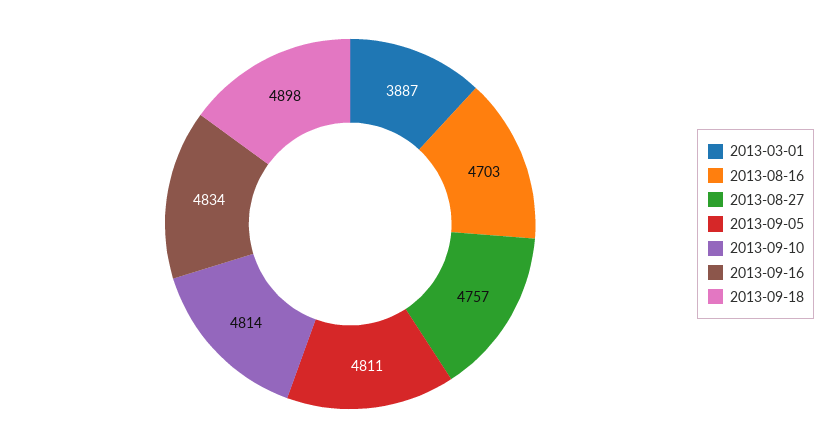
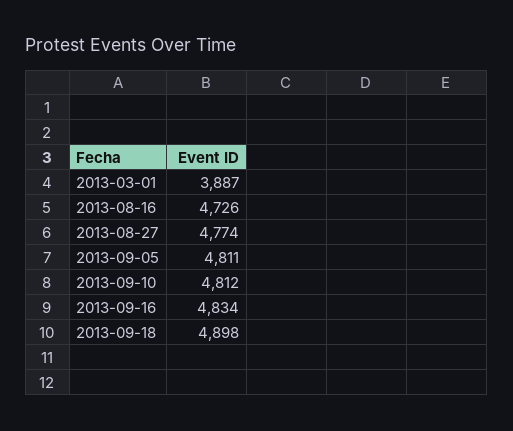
  {
    "2013-03-01": 3887,
-   "2013-08-16": 4703,
+   "2013-08-16": 4726,
-   "2013-08-27": 4757,
+   "2013-08-27": 4774,
    "2013-09-05": 4811,
-   "2013-09-10": 4814,
+   "2013-09-10": 4812,
    "2013-09-16": 4834,
    "2013-09-18": 4898
  }

